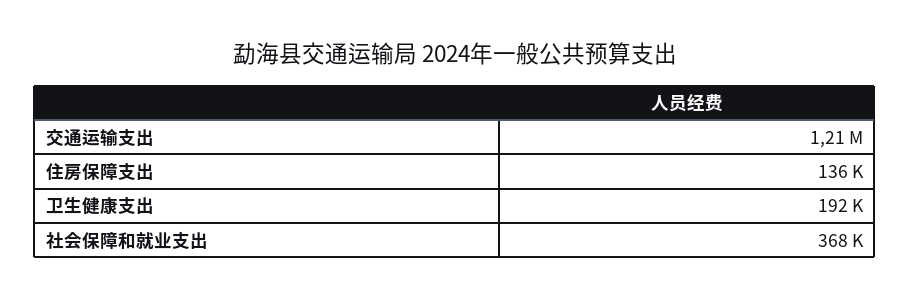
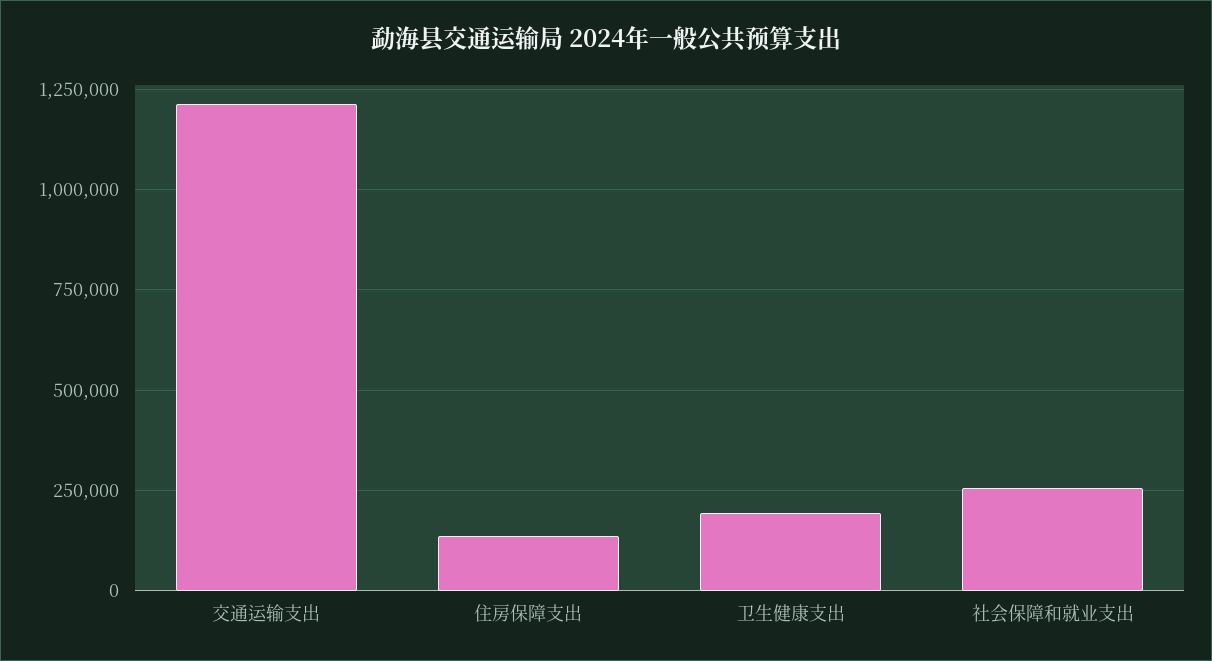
  {
    "交通运输支出": 1210000,
    "住房保障支出": 136000,
    "卫生健康支出": 192000,
-   "社会保障和就业支出": 368000
+   "社会保障和就业支出": 250000
  }

